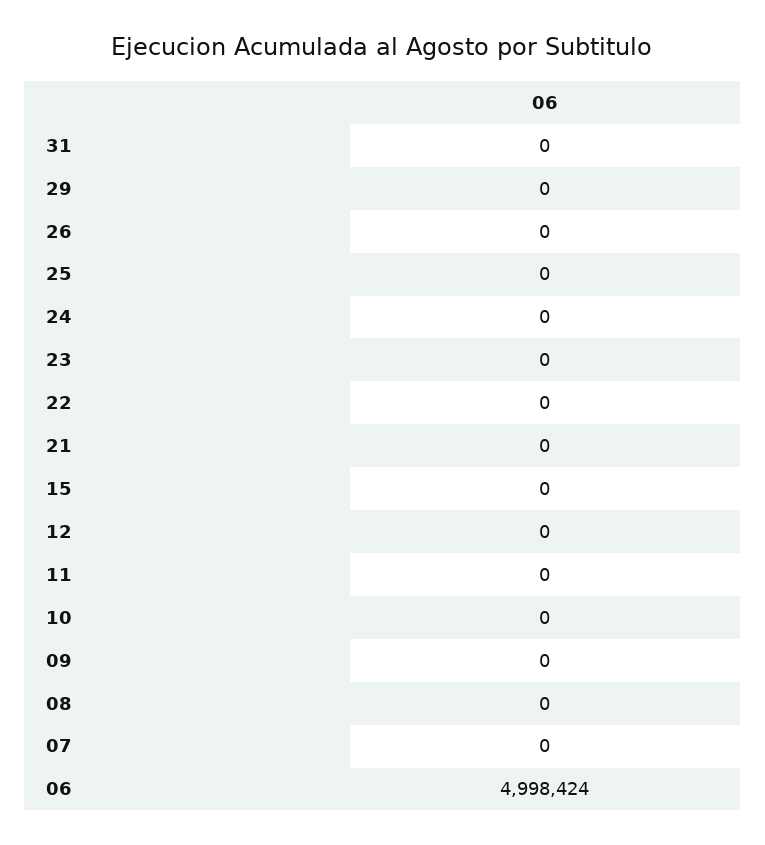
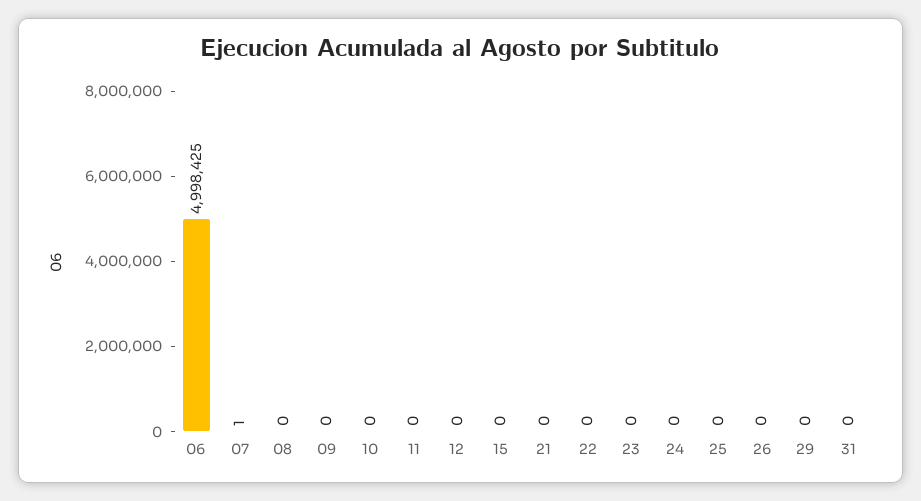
  {
    "31": 0,
    "29": 0,
    "26": 0,
    "25": 0,
    "24": 0,
    "23": 0,
    "22": 0,
    "21": 0,
    "15": 0,
    "12": 0,
    "11": 0,
    "10": 0,
    "09": 0,
    "08": 0,
-   "07": 0,
+   "07": 1,
-   "06": 4998424
+   "06": 4998425
  }

